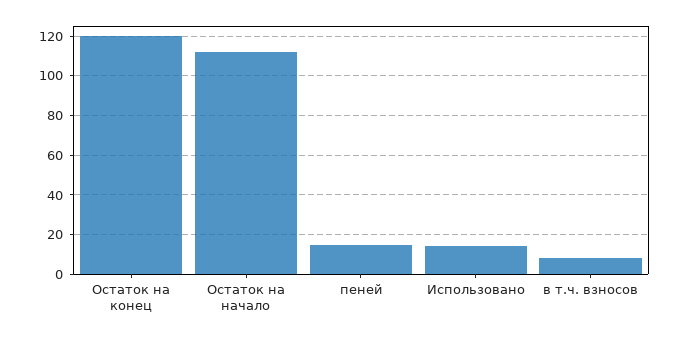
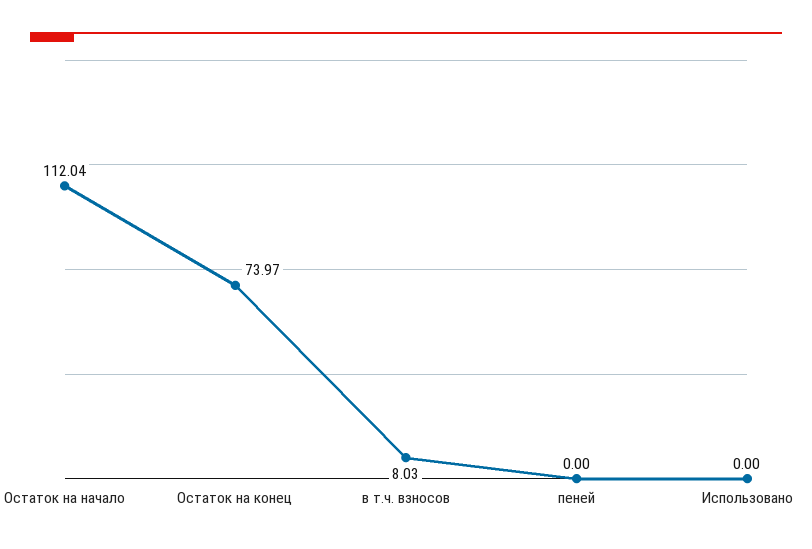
  {
-   "Остаток на конец": 120,
+   "Остаток на конец": 73.97,
    "Остаток на начало": 112.04,
-   "пеней": 15,
+   "пеней": 0,
-   "Использовано": 15,
+   "Использовано": 0,
    "в т.ч. взносов": 8.03
  }

